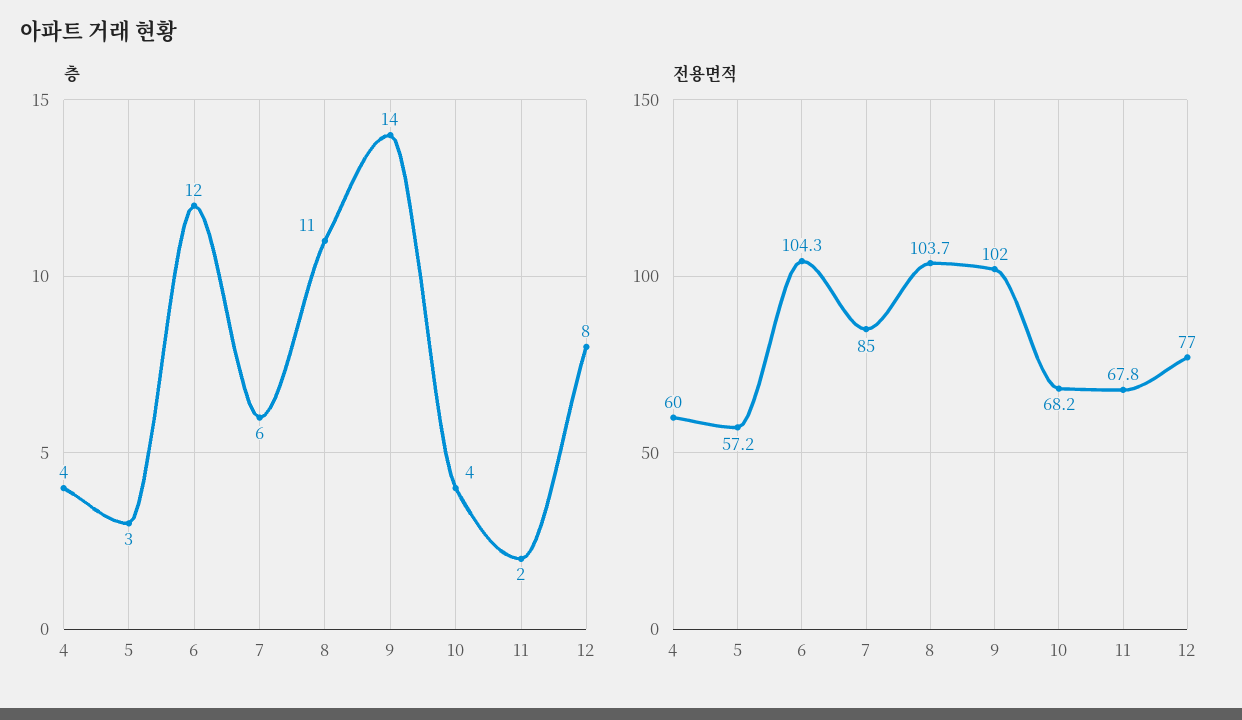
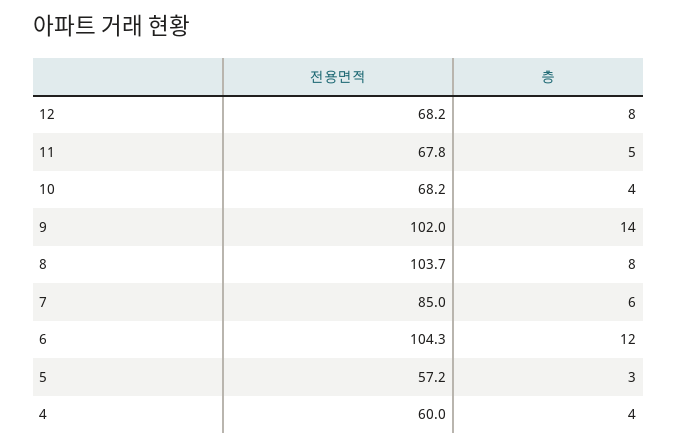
  {
    "층": {
      "4": 4,
      "5": 3,
      "6": 12,
      "7": 6,
-     "8": 11,
+     "8": 8,
      "9": 14,
      "10": 4,
-     "11": 2,
+     "11": 5,
      "12": 8
    },
    "전용면적": {
      "4": 60,
      "5": 57.2,
      "6": 104.3,
      "7": 85,
      "8": 103.7,
      "9": 102,
      "10": 68.2,
      "11": 67.8,
-     "12": 77
+     "12": 68.2
    }
  }

